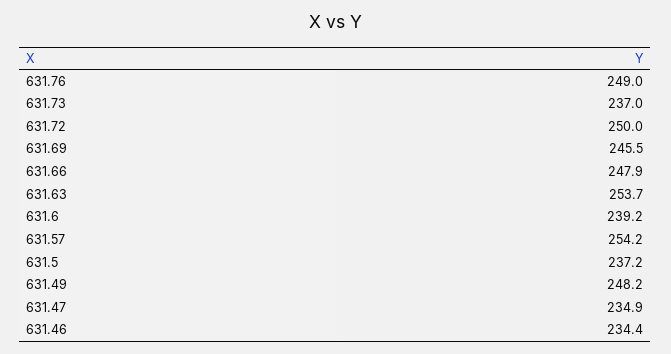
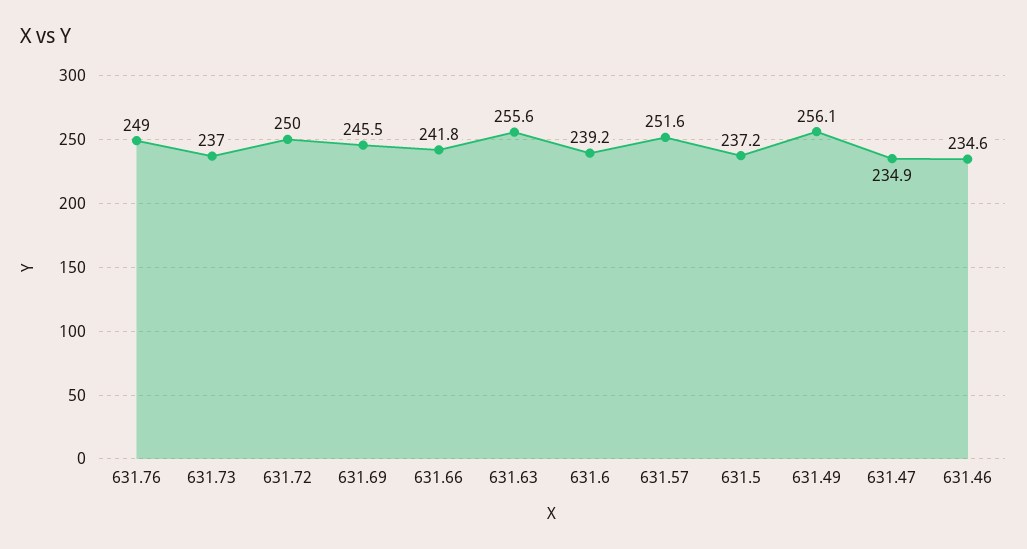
  {
    "631.76": 249,
    "631.73": 237,
    "631.72": 250,
    "631.69": 245.5,
-   "631.66": 247.9,
+   "631.66": 241.8,
-   "631.63": 253.7,
+   "631.63": 255.6,
    "631.6": 239.2,
-   "631.57": 254.2,
+   "631.57": 251.6,
    "631.5": 237.2,
-   "631.49": 248.2,
+   "631.49": 256.1,
    "631.47": 234.9,
-   "631.46": 234.4
+   "631.46": 234.6
  }

